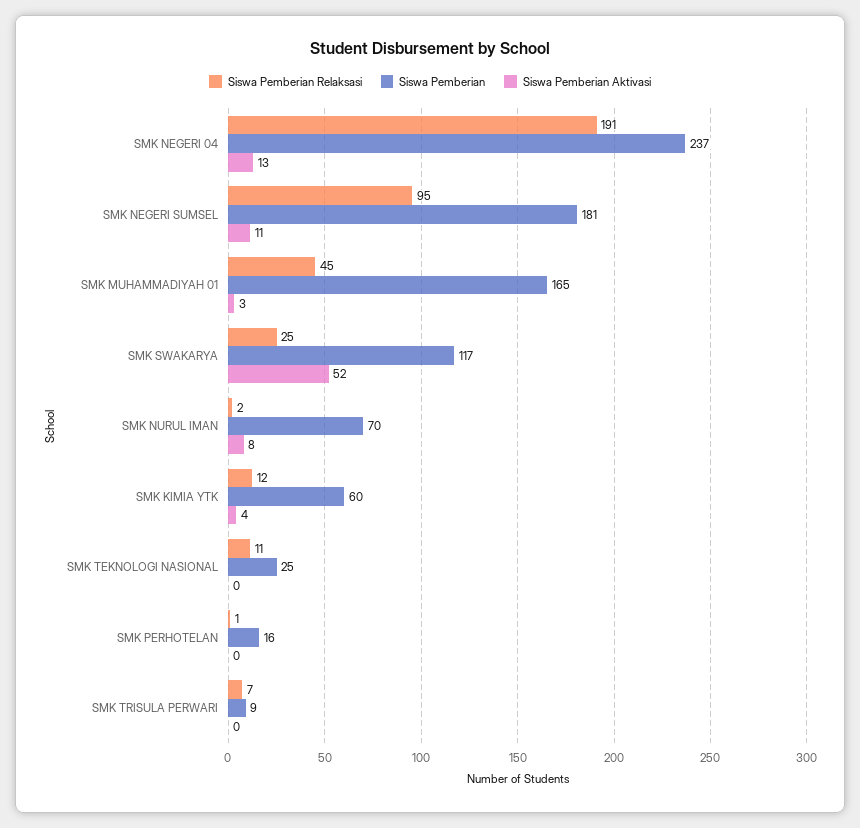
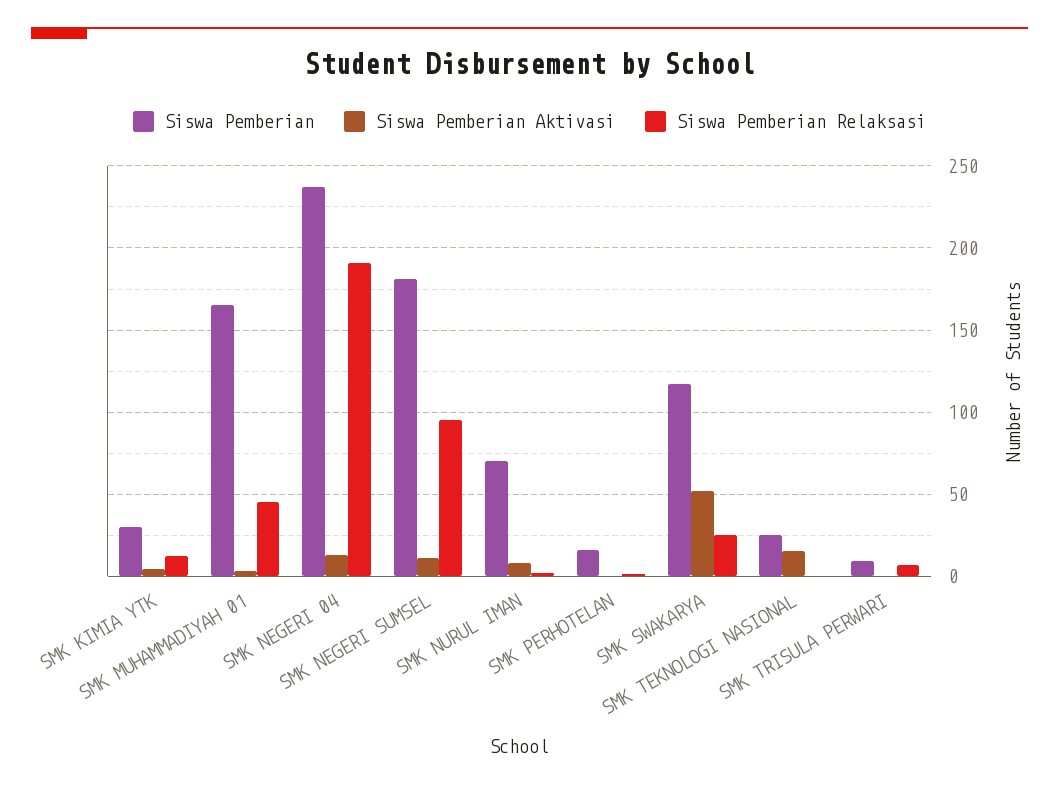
  {
    "Siswa Pemberian Relaksasi": {
      "SMK NEGERI 04": 191,
      "SMK NEGERI SUMSEL": 95,
      "SMK MUHAMMADIYAH 01": 45,
      "SMK SWAKARYA": 25,
      "SMK NURUL IMAN": 2,
      "SMK KIMIA YTK": 12,
-     "SMK TEKNOLOGI NASIONAL": 11,
+     "SMK TEKNOLOGI NASIONAL": 0,
      "SMK PERHOTELAN": 1,
      "SMK TRISULA PERWARI": 7
    },
    "Siswa Pemberian": {
      "SMK NEGERI 04": 237,
      "SMK NEGERI SUMSEL": 181,
      "SMK MUHAMMADIYAH 01": 165,
      "SMK SWAKARYA": 117,
      "SMK NURUL IMAN": 70,
-     "SMK KIMIA YTK": 60,
+     "SMK KIMIA YTK": 30,
      "SMK TEKNOLOGI NASIONAL": 25,
      "SMK PERHOTELAN": 16,
      "SMK TRISULA PERWARI": 9
    },
    "Siswa Pemberian Aktivasi": {
      "SMK NEGERI 04": 13,
      "SMK NEGERI SUMSEL": 11,
      "SMK MUHAMMADIYAH 01": 3,
      "SMK SWAKARYA": 52,
      "SMK NURUL IMAN": 8,
      "SMK KIMIA YTK": 4,
-     "SMK TEKNOLOGI NASIONAL": 0,
+     "SMK TEKNOLOGI NASIONAL": 15,
      "SMK PERHOTELAN": 0,
      "SMK TRISULA PERWARI": 0
    }
  }

